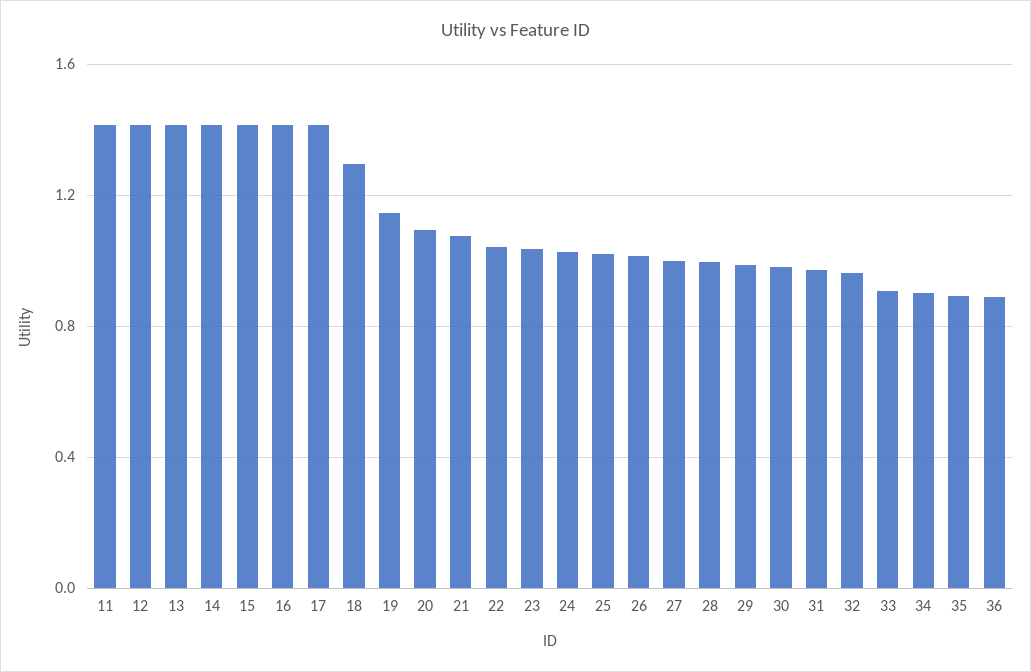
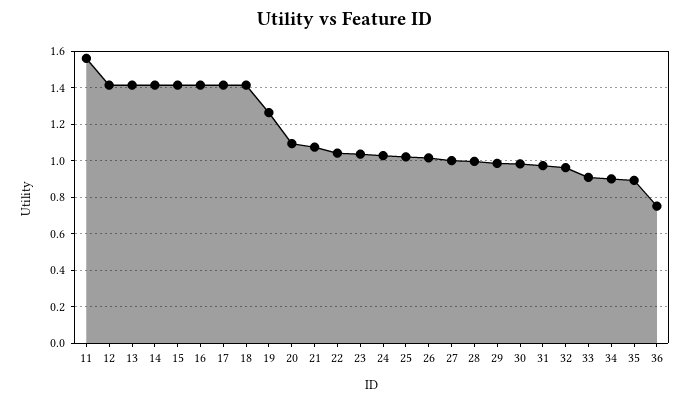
  {
-   "11": 1.4,
+   "11": 1.55,
    "12": 1.4,
    "13": 1.4,
    "14": 1.4,
    "15": 1.4,
    "16": 1.4,
    "17": 1.4,
-   "18": 1.3,
+   "18": 1.4,
-   "19": 1.15,
+   "19": 1.25,
    "20": 1.1,
    "21": 1.1,
    "22": 1.05,
    "23": 1.05,
    "24": 1.05,
    "25": 1,
    "26": 1,
    "27": 1,
    "28": 1,
    "29": 1,
    "30": 1,
    "31": 0.95,
    "32": 0.95,
    "33": 0.9,
    "34": 0.9,
    "35": 0.9,
-   "36": 0.9
+   "36": 0.75
  }

